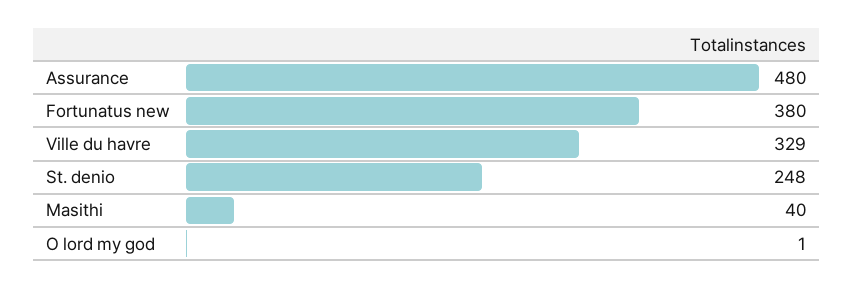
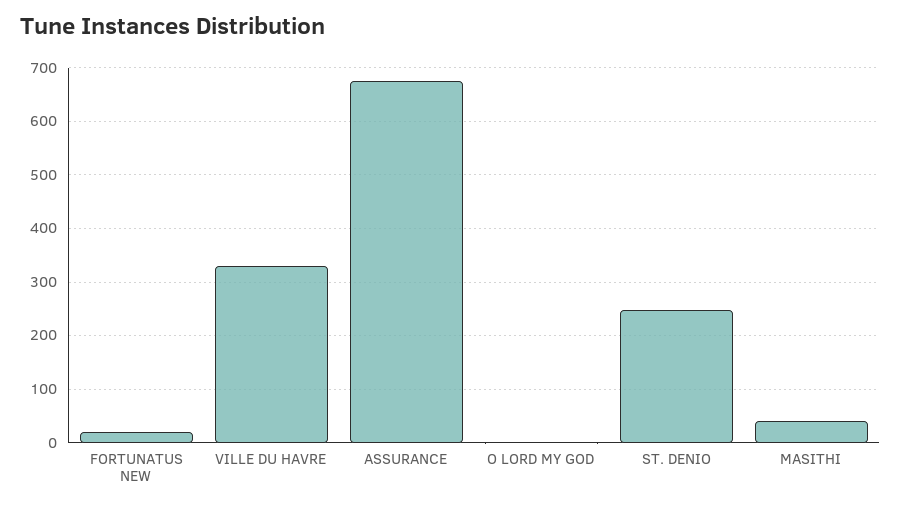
  {
-   "Assurance": 480,
+   "Assurance": 680,
-   "Fortunatus new": 380,
+   "Fortunatus new": 20,
    "Ville du havre": 329,
    "St. denio": 248,
    "Masithi": 40,
    "O lord my god": 1
  }

